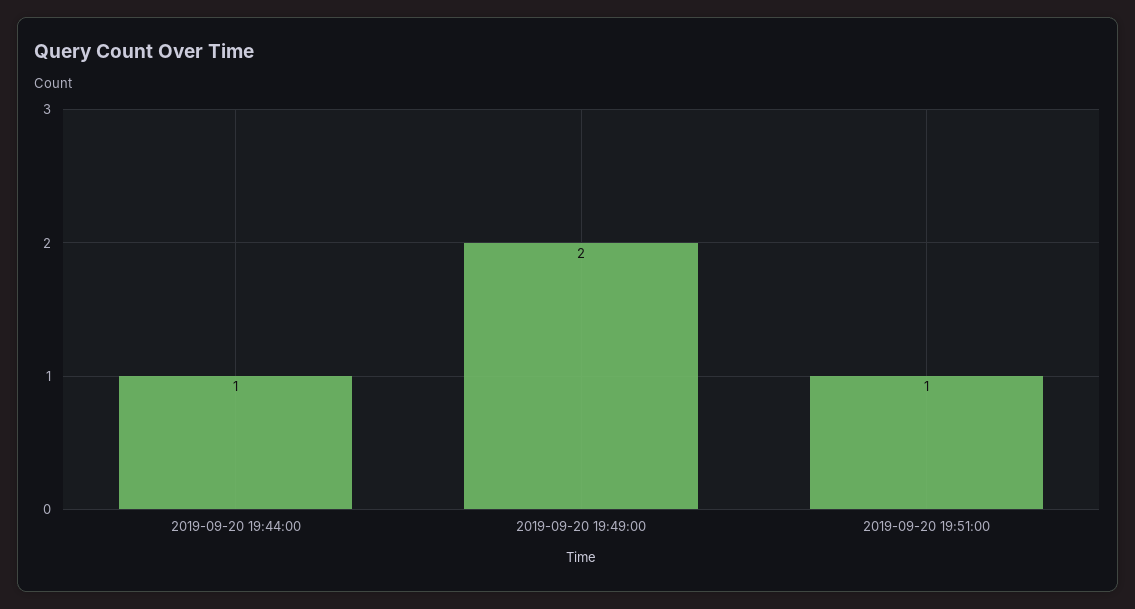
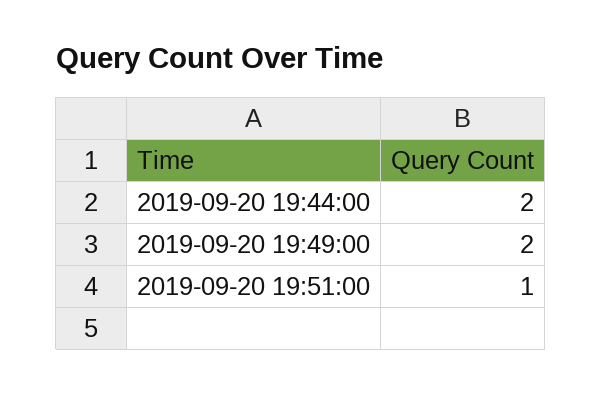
  {
-   "2019-09-20 19:44:00": 1,
+   "2019-09-20 19:44:00": 2,
    "2019-09-20 19:49:00": 2,
    "2019-09-20 19:51:00": 1
  }

